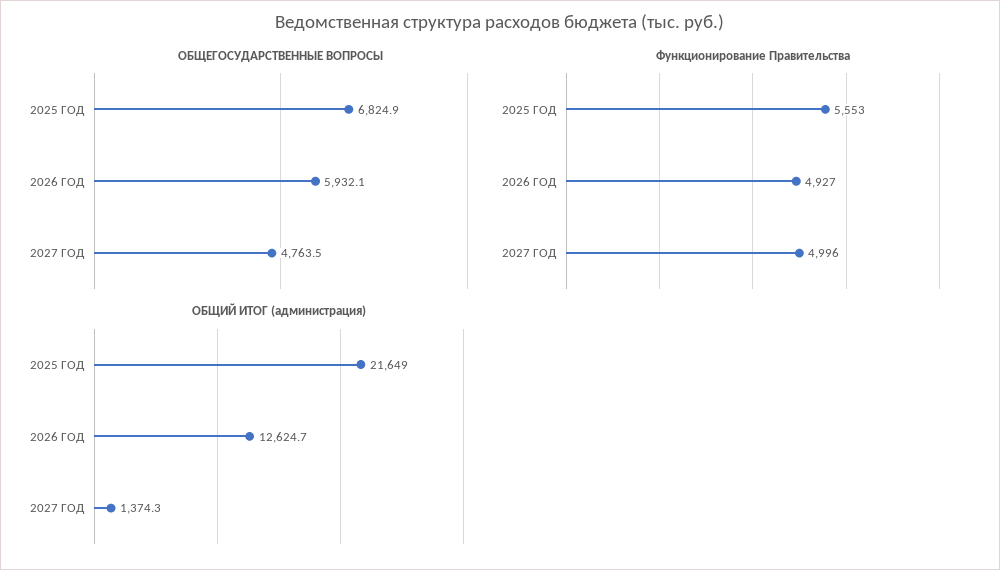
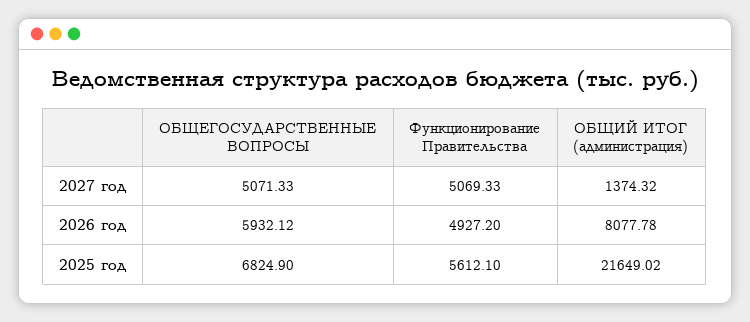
  {
    "ОБЩЕГОСУДАРСТВЕННЫЕ ВОПРОСЫ": {
      "2025 ГОД": 6824.9,
      "2026 ГОД": 5932.12,
-     "2027 ГОД": 4763.5
+     "2027 ГОД": 5071.33
    },
    "Функционирование Правительства": {
-     "2025 ГОД": 5553,
+     "2025 ГОД": 5612.1,
      "2026 ГОД": 4927.2,
-     "2027 ГОД": 4996
+     "2027 ГОД": 5069.33
    },
    "ОБЩИЙ ИТОГ (администрация)": {
      "2025 ГОД": 21649.02,
-     "2026 ГОД": 12624.7,
+     "2026 ГОД": 8077.78,
      "2027 ГОД": 1374.32
    }
  }

